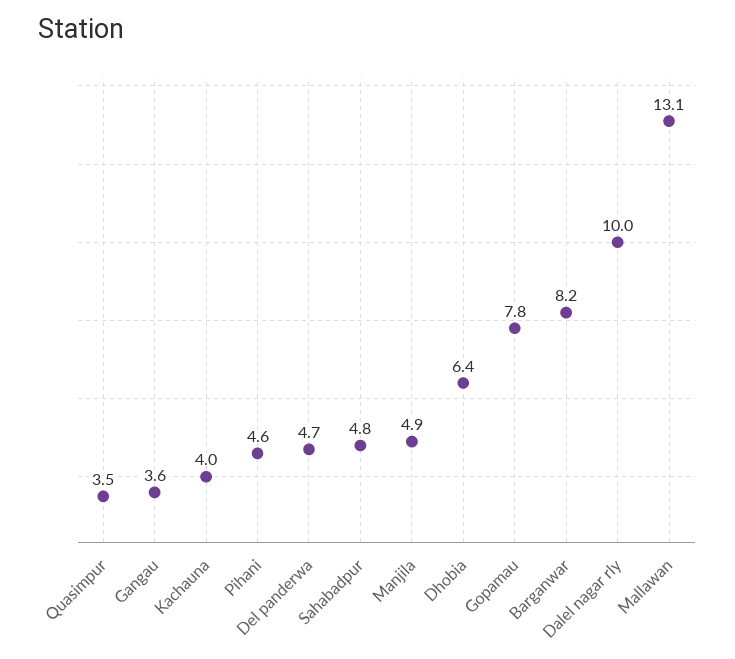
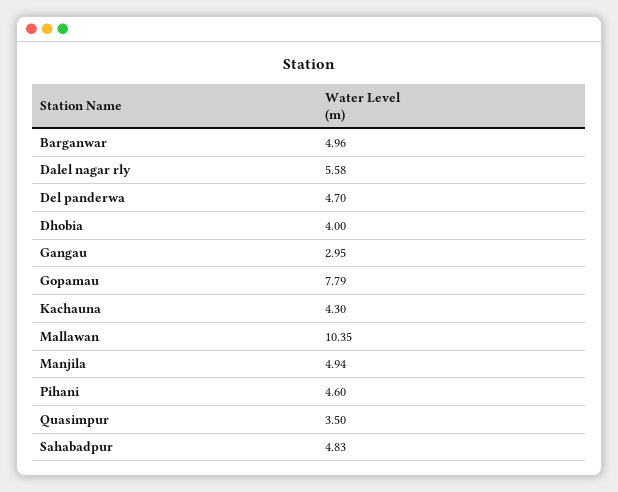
  {
    "Quasimpur": 3.5,
-   "Gangau": 3.6,
+   "Gangau": 2.95,
-   "Kachauna": 4,
+   "Kachauna": 4.3,
    "Pihani": 4.6,
    "Del panderwa": 4.7,
    "Sahabadpur": 4.83,
    "Manjila": 4.94,
-   "Dhobia": 6.4,
+   "Dhobia": 4,
    "Gopamau": 7.79,
-   "Barganwar": 8.2,
+   "Barganwar": 4.96,
-   "Dalel nagar rly": 10,
+   "Dalel nagar rly": 5.58,
-   "Mallawan": 13.1
+   "Mallawan": 10.35
  }

